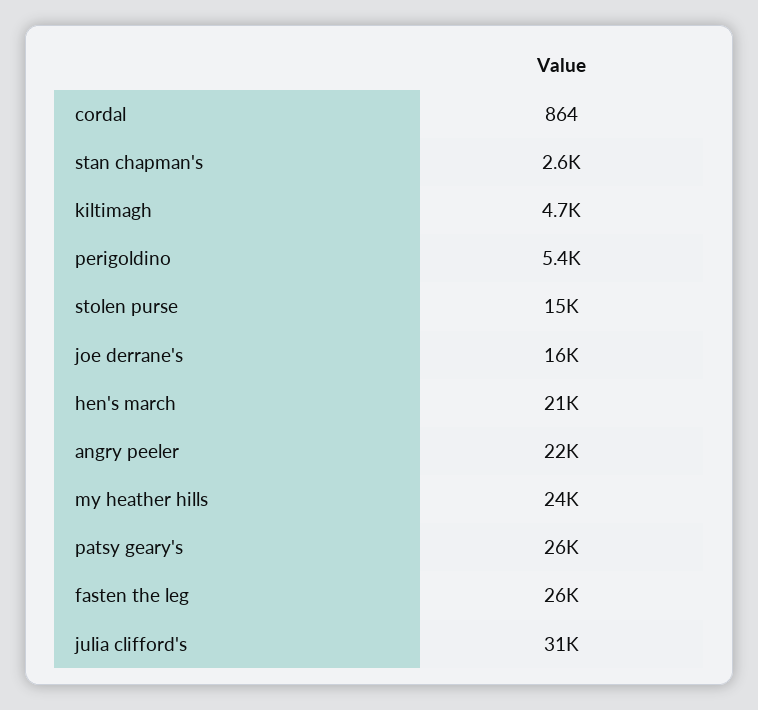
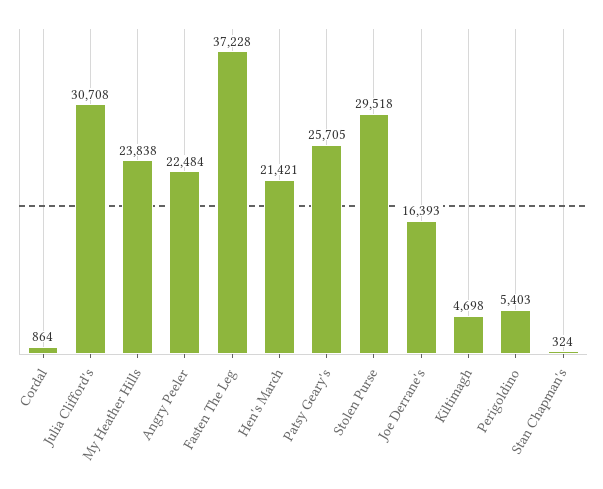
  {
    "cordal": 864,
-   "stan chapman's": 2600,
+   "stan chapman's": 324,
    "kiltimagh": 4698,
    "perigoldino": 5403,
-   "stolen purse": 15000,
+   "stolen purse": 29518,
    "joe derrane's": 16393,
    "hen's march": 21421,
    "angry peeler": 22484,
    "my heather hills": 23838,
    "patsy geary's": 25705,
-   "fasten the leg": 26000,
+   "fasten the leg": 37228,
    "julia clifford's": 30708
  }

